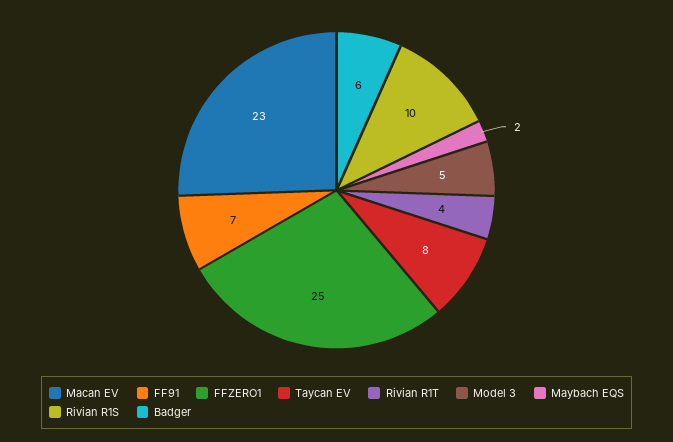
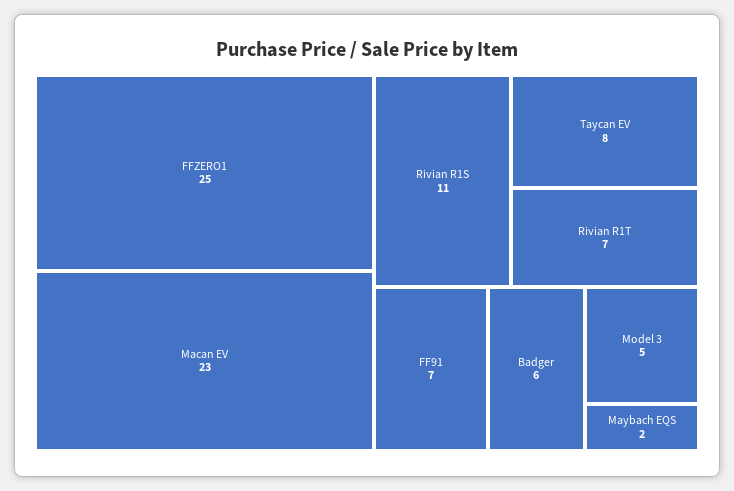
  {
    "Macan EV": 23,
    "FF91": 7,
    "FFZERO1": 25,
    "Taycan EV": 8,
-   "Rivian R1T": 4,
+   "Rivian R1T": 7,
    "Model 3": 5,
    "Maybach EQS": 2,
-   "Rivian R1S": 10,
+   "Rivian R1S": 11,
    "Badger": 6
  }

